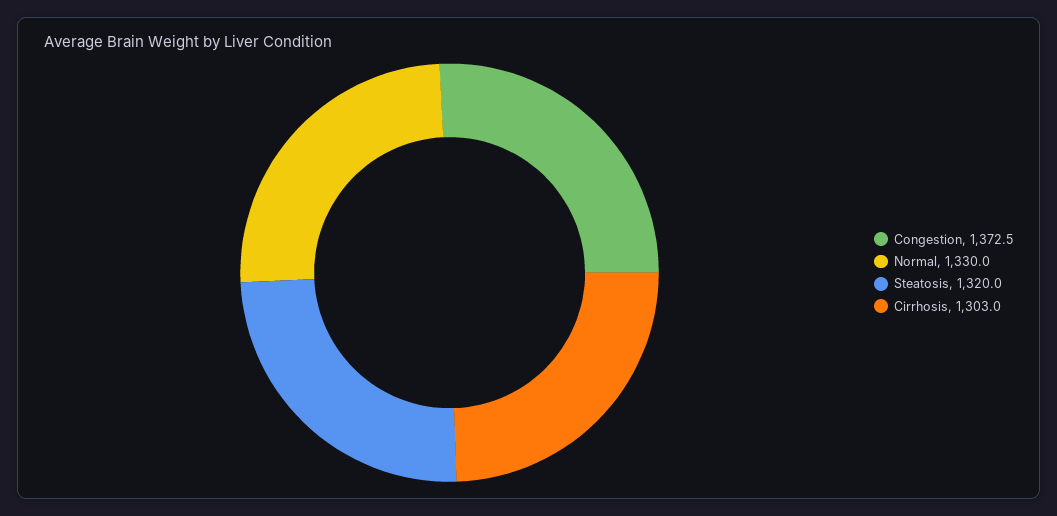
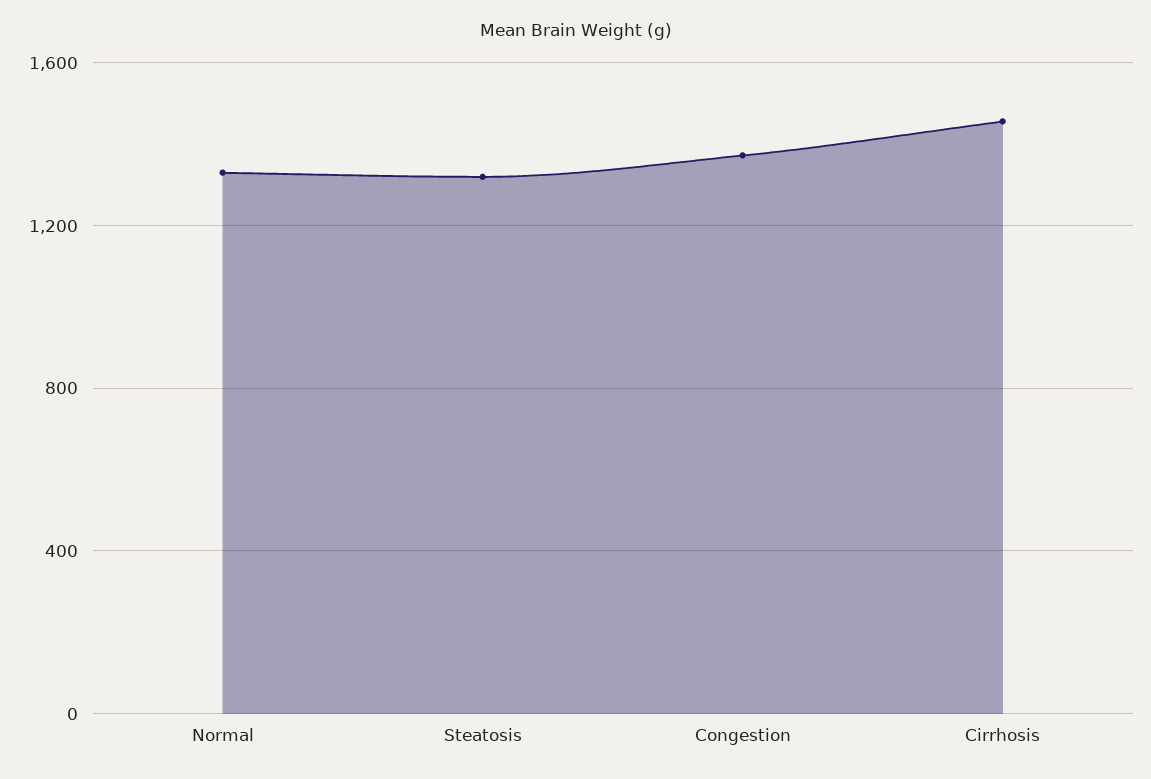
  {
    "Congestion": 1372.5,
    "Normal": 1330,
    "Steatosis": 1320,
-   "Cirrhosis": 1303
+   "Cirrhosis": 1450
  }

